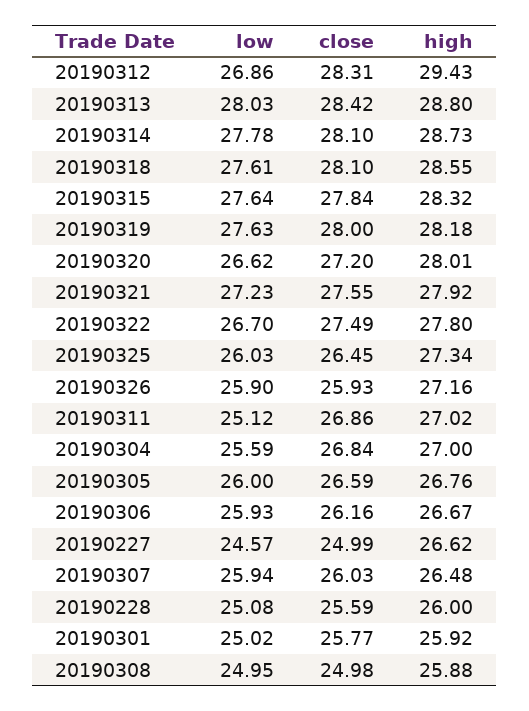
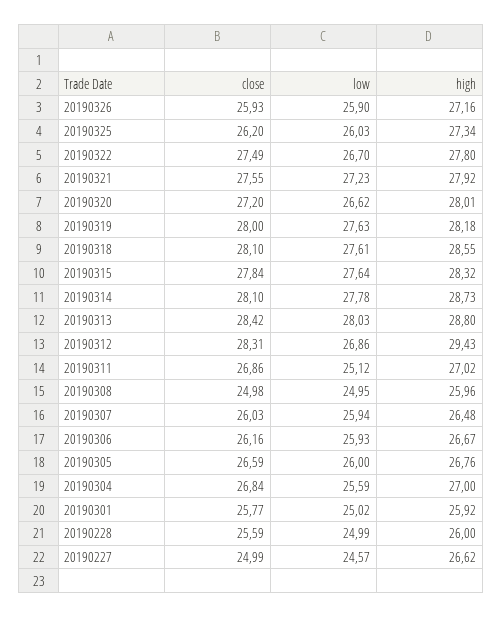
  {
    "low": {
      "20190312": 26.86,
      "20190313": 28.03,
      "20190314": 27.78,
      "20190318": 27.61,
      "20190315": 27.64,
      "20190319": 27.63,
      "20190320": 26.62,
      "20190321": 27.23,
      "20190322": 26.7,
      "20190325": 26.03,
      "20190326": 25.9,
      "20190311": 25.12,
      "20190304": 25.59,
      "20190305": 26,
      "20190306": 25.93,
      "20190227": 24.57,
      "20190307": 25.94,
-     "20190228": 25.08,
+     "20190228": 24.99,
      "20190301": 25.02,
      "20190308": 24.95
    },
    "close": {
      "20190312": 28.31,
      "20190313": 28.42,
      "20190314": 28.1,
      "20190318": 28.1,
      "20190315": 27.84,
      "20190319": 28,
      "20190320": 27.2,
      "20190321": 27.55,
      "20190322": 27.49,
-     "20190325": 26.45,
+     "20190325": 26.2,
      "20190326": 25.93,
      "20190311": 26.86,
      "20190304": 26.84,
      "20190305": 26.59,
      "20190306": 26.16,
      "20190227": 24.99,
      "20190307": 26.03,
      "20190228": 25.59,
      "20190301": 25.77,
      "20190308": 24.98
    },
    "high": {
      "20190312": 29.43,
      "20190313": 28.8,
      "20190314": 28.73,
      "20190318": 28.55,
      "20190315": 28.32,
      "20190319": 28.18,
      "20190320": 28.01,
      "20190321": 27.92,
      "20190322": 27.8,
      "20190325": 27.34,
      "20190326": 27.16,
      "20190311": 27.02,
      "20190304": 27,
      "20190305": 26.76,
      "20190306": 26.67,
      "20190227": 26.62,
      "20190307": 26.48,
      "20190228": 26,
      "20190301": 25.92,
-     "20190308": 25.88
+     "20190308": 25.96
    }
  }

